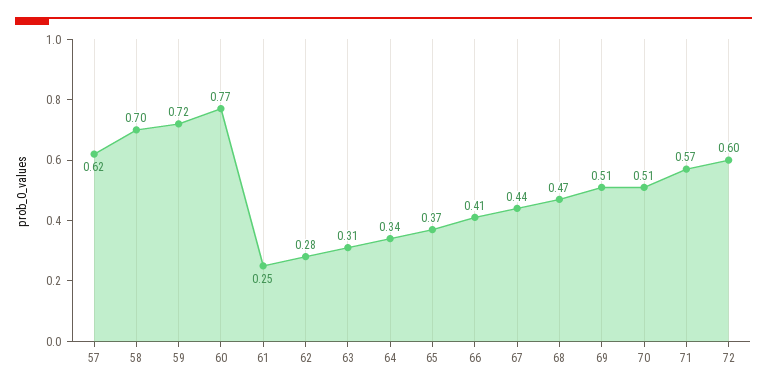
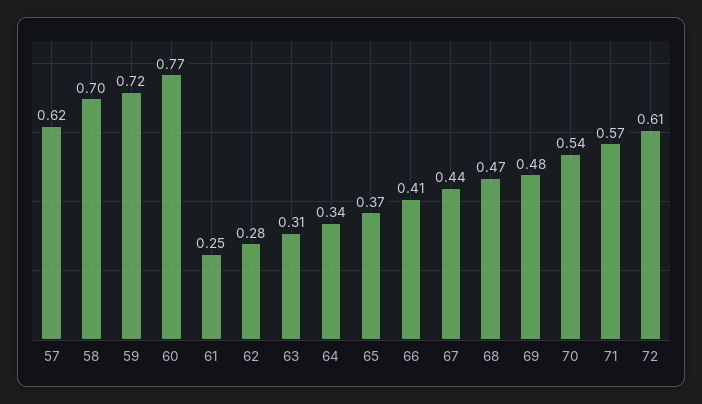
  {
    "57": 0.62,
    "58": 0.7,
    "59": 0.72,
    "60": 0.77,
    "61": 0.25,
    "62": 0.28,
    "63": 0.31,
    "64": 0.34,
    "65": 0.37,
    "66": 0.41,
    "67": 0.44,
    "68": 0.47,
-   "69": 0.51,
+   "69": 0.48,
-   "70": 0.51,
+   "70": 0.54,
    "71": 0.57,
-   "72": 0.6
+   "72": 0.61
  }

